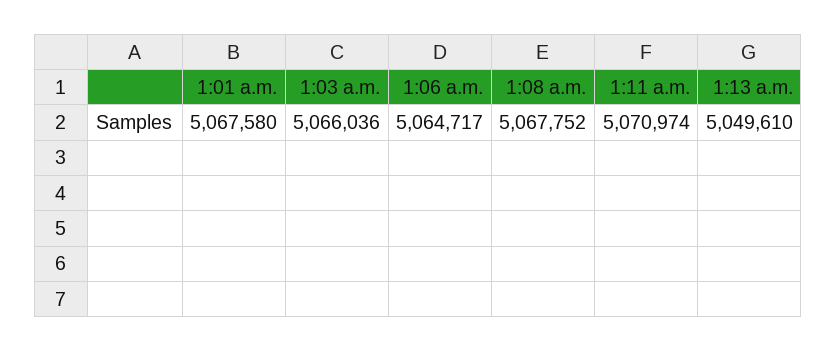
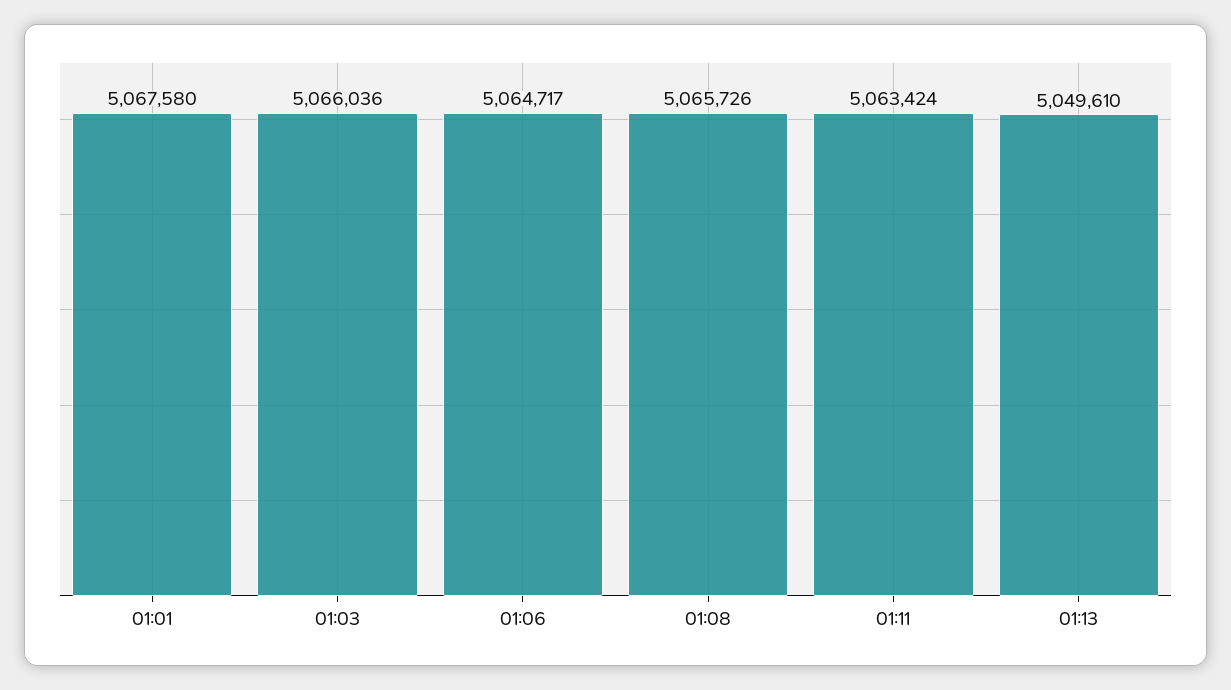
  {
    "1:01 a.m.": 5067580,
    "1:03 a.m.": 5066036,
    "1:06 a.m.": 5064717,
-   "1:08 a.m.": 5067752,
+   "1:08 a.m.": 5065726,
-   "1:11 a.m.": 5070974,
+   "1:11 a.m.": 5063424,
    "1:13 a.m.": 5049610
  }

